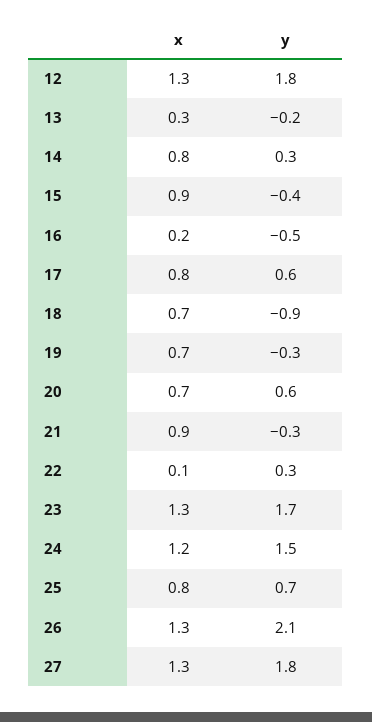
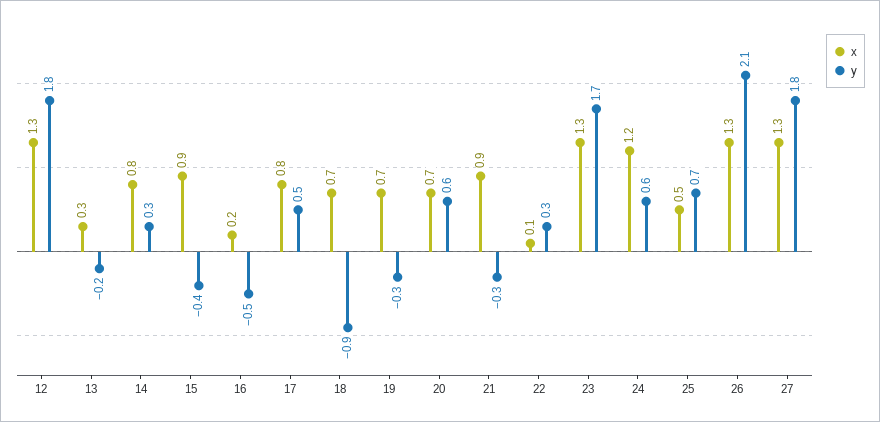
  {
    "x": {
      "12": 1.3,
      "13": 0.3,
      "14": 0.8,
      "15": 0.9,
      "16": 0.2,
      "17": 0.8,
      "18": 0.7,
      "19": 0.7,
      "20": 0.7,
      "21": 0.9,
      "22": 0.1,
      "23": 1.3,
      "24": 1.2,
-     "25": 0.8,
+     "25": 0.5,
      "26": 1.3,
      "27": 1.3
    },
    "y": {
      "12": 1.8,
      "13": -0.2,
      "14": 0.3,
      "15": -0.4,
      "16": -0.5,
-     "17": 0.6,
+     "17": 0.5,
      "18": -0.9,
      "19": -0.3,
      "20": 0.6,
      "21": -0.3,
      "22": 0.3,
      "23": 1.7,
-     "24": 1.5,
+     "24": 0.6,
      "25": 0.7,
      "26": 2.1,
      "27": 1.8
    }
  }

